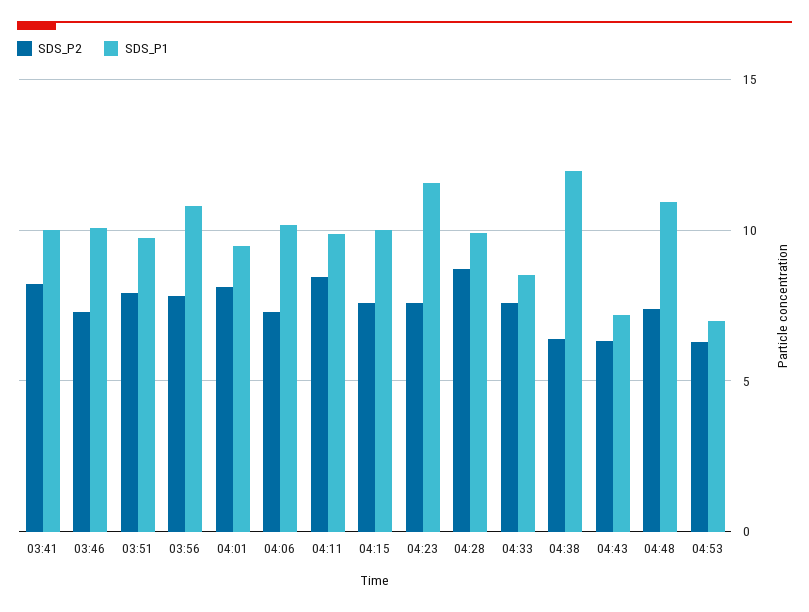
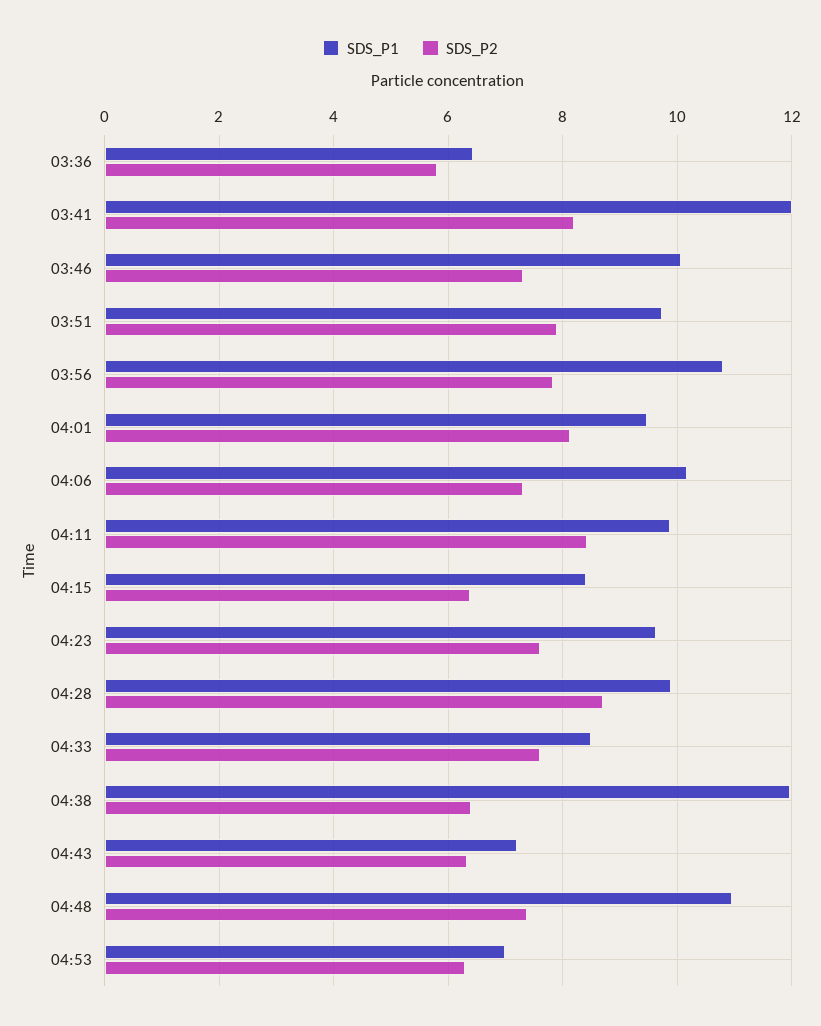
  {
    "SDS_P2": {
      "03:41": 8.2,
      "03:46": 7.4,
      "03:51": 8,
      "03:56": 7.8,
      "04:01": 8.2,
      "04:06": 7.4,
      "04:11": 8.4,
-     "04:15": 7.5,
+     "04:15": 6.4,
      "04:23": 7.6,
      "04:28": 8.8,
      "04:33": 7.6,
      "04:38": 6.4,
      "04:43": 6.4,
      "04:48": 7.4,
-     "04:53": 6.4
+     "04:53": 6.4,
+     "03:36": 5.8
    },
    "SDS_P1": {
-     "03:41": 10,
+     "03:41": 12,
      "03:46": 10,
      "03:51": 9.8,
      "03:56": 10.8,
      "04:01": 9.4,
      "04:06": 10.2,
      "04:11": 9.8,
-     "04:15": 10,
+     "04:15": 8.4,
-     "04:23": 11.5,
+     "04:23": 9.6,
      "04:28": 10,
      "04:33": 8.6,
      "04:38": 12,
      "04:43": 7.2,
      "04:48": 11,
-     "04:53": 7
+     "04:53": 7,
+     "03:36": 6.4
    }
  }

